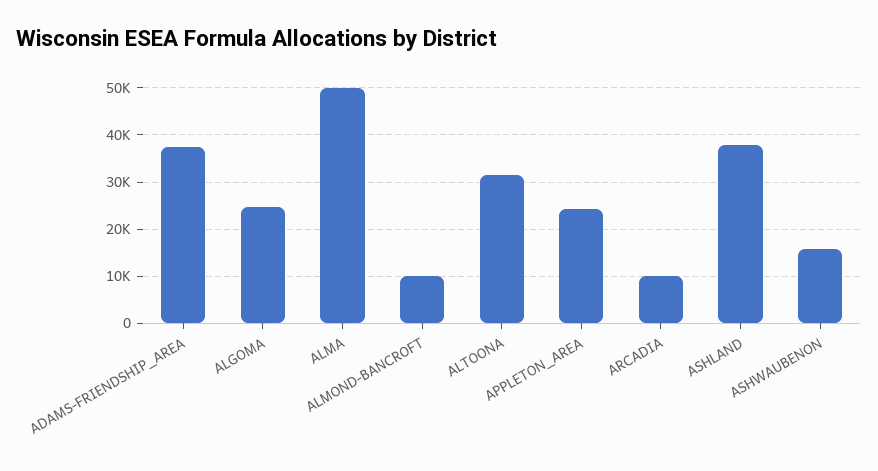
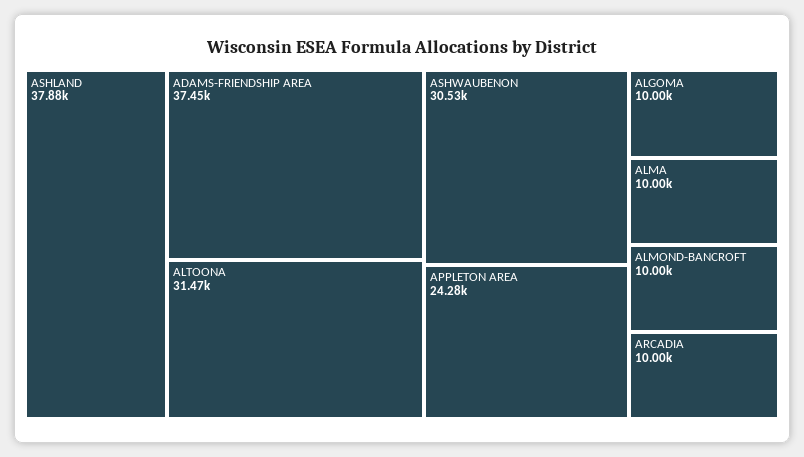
  {
    "ADAMS-FRIENDSHIP_AREA": 37450,
-   "ALGOMA": 24000,
+   "ALGOMA": 10000,
-   "ALMA": 50000,
+   "ALMA": 10000,
    "ALMOND-BANCROFT": 10000,
    "ALTOONA": 31470,
    "APPLETON_AREA": 24280,
    "ARCADIA": 10000,
    "ASHLAND": 37880,
-   "ASHWAUBENON": 16000
+   "ASHWAUBENON": 30530
  }

